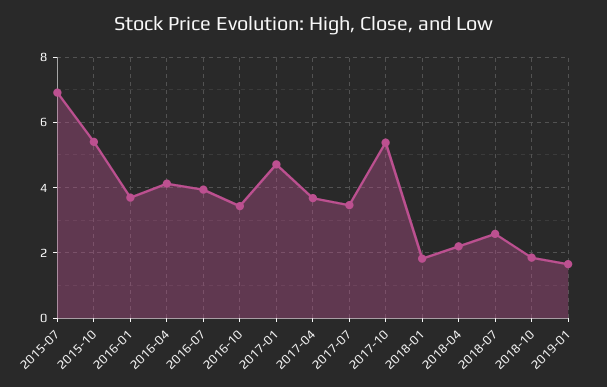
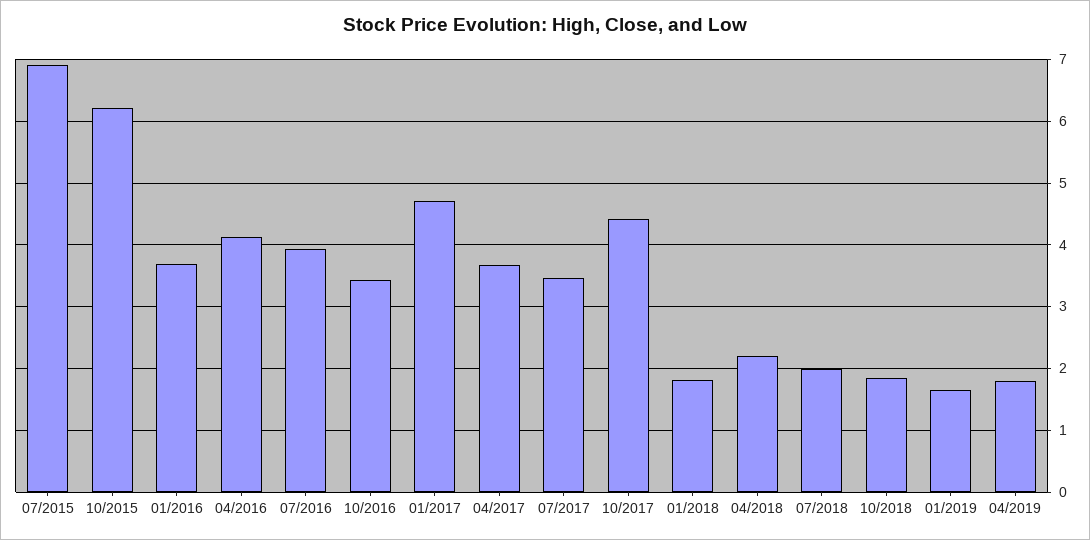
  {
    "2015-07": 6.9,
-   "2015-10": 5.4,
+   "2015-10": 6.2,
    "2016-01": 3.7,
    "2016-04": 4.1,
    "2016-07": 3.9,
    "2016-10": 3.4,
    "2017-01": 4.7,
    "2017-04": 3.7,
    "2017-07": 3.5,
-   "2017-10": 5.4,
+   "2017-10": 4.4,
    "2018-01": 1.8,
    "2018-04": 2.2,
-   "2018-07": 2.6,
+   "2018-07": 2,
    "2018-10": 1.9,
-   "2019-01": 1.7
+   "2019-01": 1.7,
+   "04/2019": 1.8
  }

